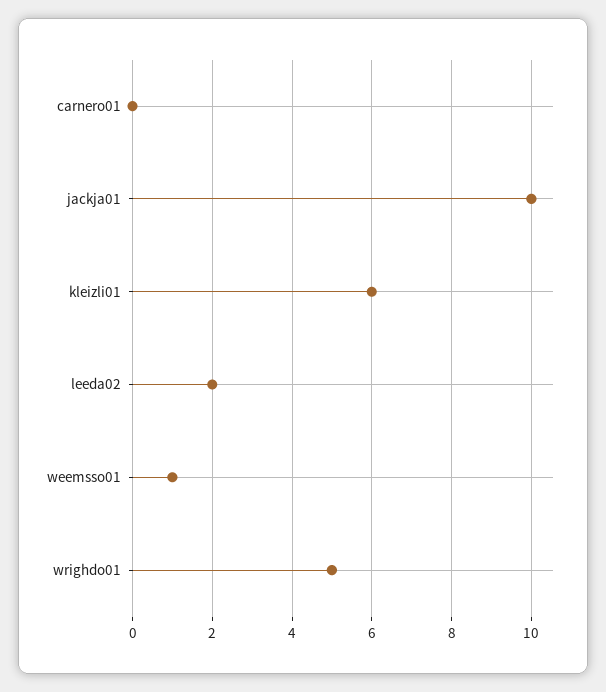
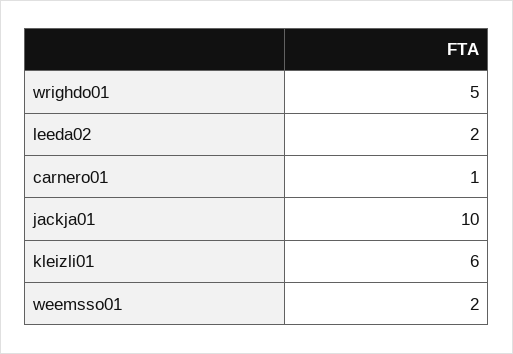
  {
-   "carnero01": 0,
+   "carnero01": 1,
    "jackja01": 10,
    "kleizli01": 6,
    "leeda02": 2,
-   "weemsso01": 1,
+   "weemsso01": 2,
    "wrighdo01": 5
  }

